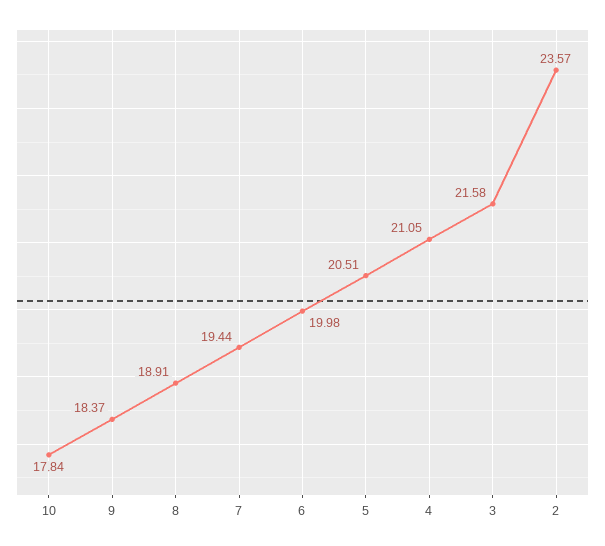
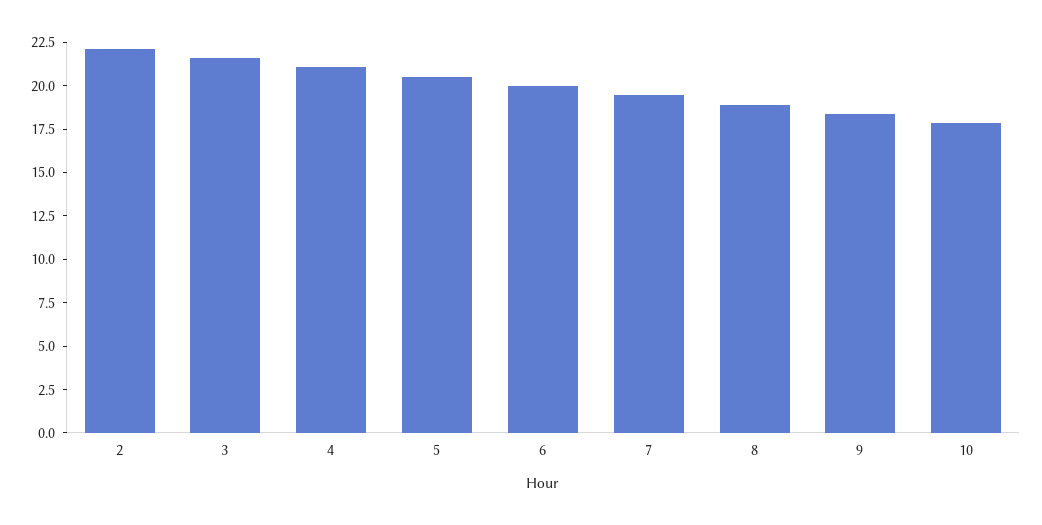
  {
    "10": 17.84,
    "9": 18.37,
    "8": 18.91,
    "7": 19.44,
    "6": 19.98,
    "5": 20.51,
    "4": 21.05,
    "3": 21.58,
-   "2": 23.57
+   "2": 22
  }

